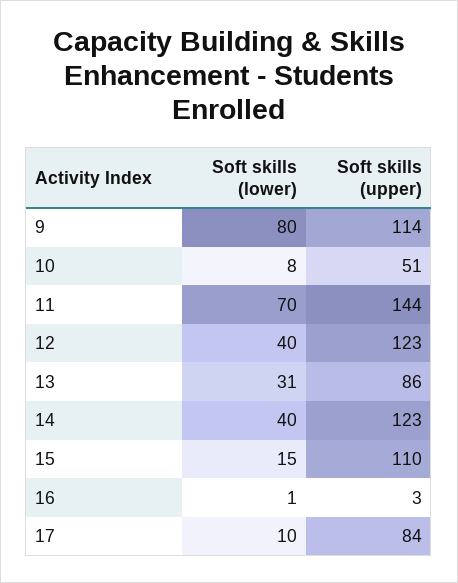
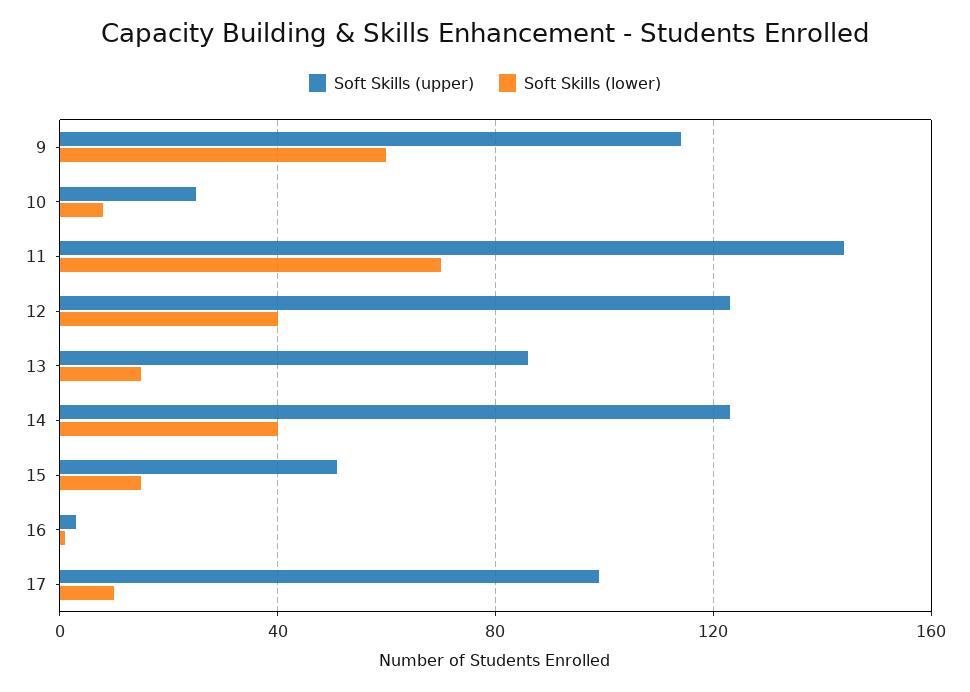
  {
    "Soft skills (lower)": {
-     "9": 80,
+     "9": 60,
      "10": 8,
      "11": 70,
      "12": 40,
-     "13": 31,
+     "13": 15,
      "14": 40,
      "15": 15,
      "16": 1,
      "17": 10
    },
    "Soft skills (upper)": {
      "9": 114,
-     "10": 51,
+     "10": 25,
      "11": 144,
      "12": 123,
      "13": 86,
      "14": 123,
-     "15": 110,
+     "15": 50,
      "16": 3,
-     "17": 84
+     "17": 100
    }
  }

